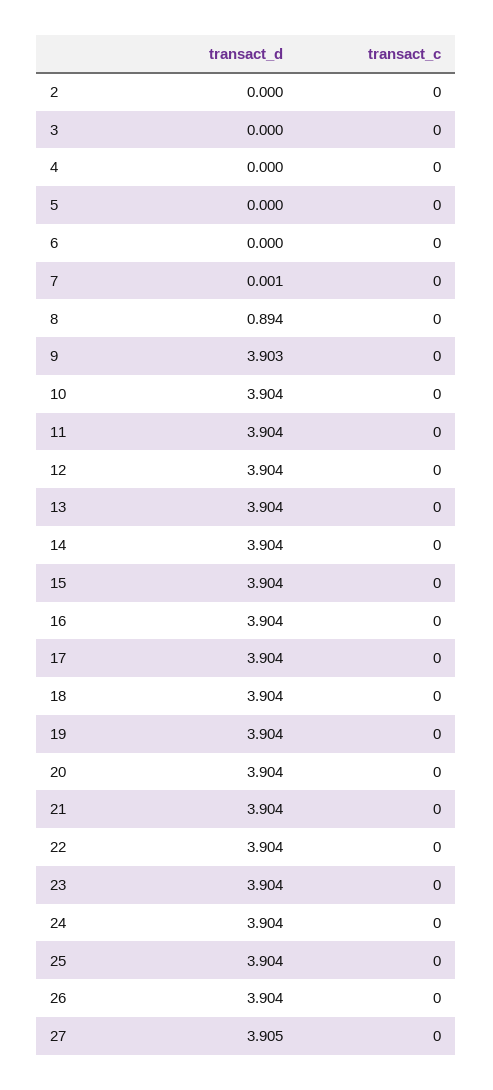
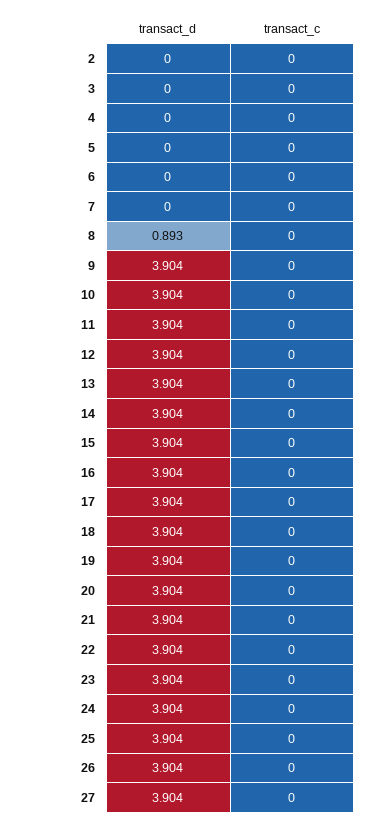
  {
    "transact_d": {
      "2": 0,
      "3": 0,
      "4": 0,
      "5": 0,
      "6": 0,
-     "7": 0.001,
+     "7": 0,
-     "8": 0.894,
+     "8": 0.893,
-     "9": 3.903,
+     "9": 3.904,
      "10": 3.904,
      "11": 3.904,
      "12": 3.904,
      "13": 3.904,
      "14": 3.904,
      "15": 3.904,
      "16": 3.904,
      "17": 3.904,
      "18": 3.904,
      "19": 3.904,
      "20": 3.904,
      "21": 3.904,
      "22": 3.904,
      "23": 3.904,
      "24": 3.904,
      "25": 3.904,
      "26": 3.904,
-     "27": 3.905
+     "27": 3.904
    },
    "transact_c": {
      "2": 0,
      "3": 0,
      "4": 0,
      "5": 0,
      "6": 0,
      "7": 0,
      "8": 0,
      "9": 0,
      "10": 0,
      "11": 0,
      "12": 0,
      "13": 0,
      "14": 0,
      "15": 0,
      "16": 0,
      "17": 0,
      "18": 0,
      "19": 0,
      "20": 0,
      "21": 0,
      "22": 0,
      "23": 0,
      "24": 0,
      "25": 0,
      "26": 0,
      "27": 0
    }
  }

